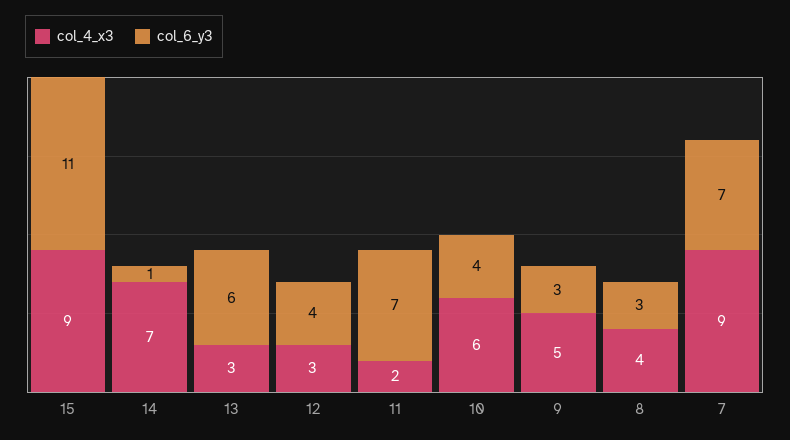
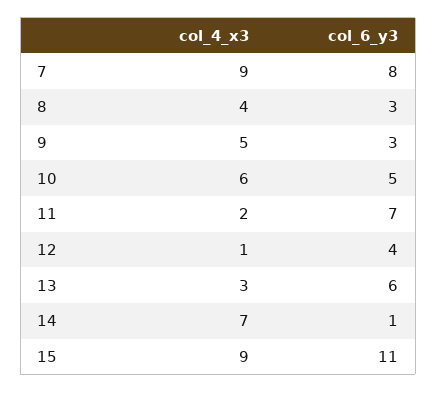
  {
    "col_4_x3": {
      "15": 9,
      "14": 7,
      "13": 3,
-     "12": 3,
+     "12": 1,
      "11": 2,
      "10": 6,
      "9": 5,
      "8": 4,
      "7": 9
    },
    "col_6_y3": {
      "15": 11,
      "14": 1,
      "13": 6,
      "12": 4,
      "11": 7,
-     "10": 4,
+     "10": 5,
      "9": 3,
      "8": 3,
-     "7": 7
+     "7": 8
    }
  }

